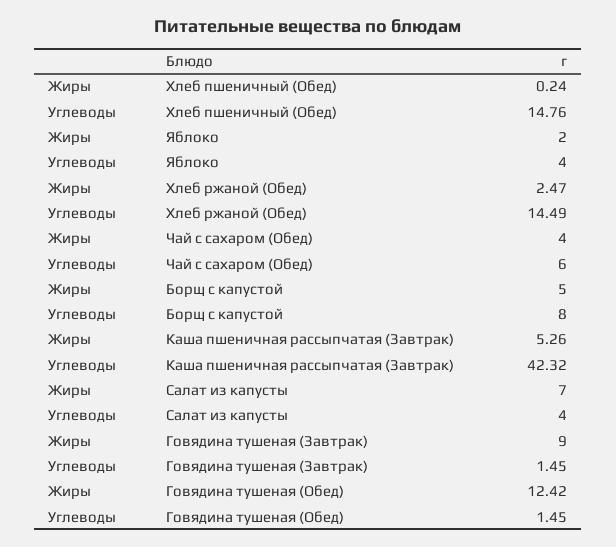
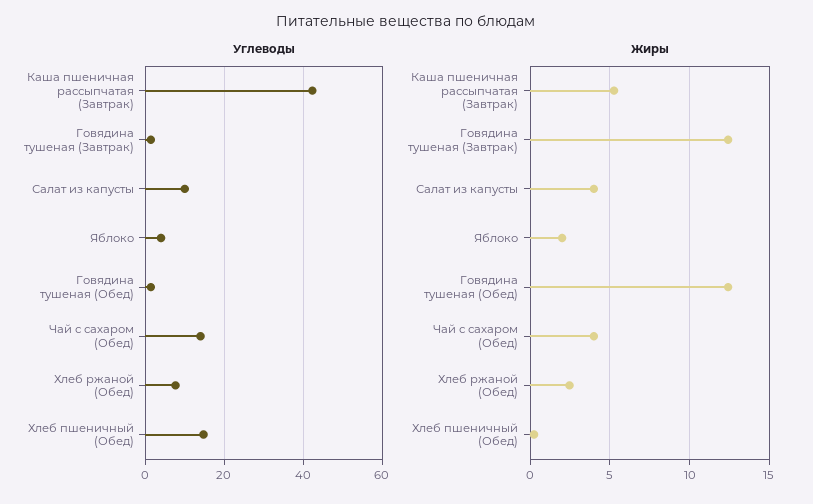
  {
    "Жиры": {
      "Хлеб пшеничный (Обед)": 0.24,
      "Яблоко": 2,
      "Хлеб ржаной (Обед)": 2.47,
      "Чай с сахаром (Обед)": 4,
-     "Борщ с капустой": 5,
      "Каша пшеничная рассыпчатая (Завтрак)": 5.26,
-     "Салат из капусты": 7,
+     "Салат из капусты": 4,
-     "Говядина тушеная (Завтрак)": 9,
+     "Говядина тушеная (Завтрак)": 12.5,
      "Говядина тушеная (Обед)": 12.42
    },
    "Углеводы": {
      "Хлеб пшеничный (Обед)": 14.76,
      "Яблоко": 4,
-     "Хлеб ржаной (Обед)": 14.49,
+     "Хлеб ржаной (Обед)": 8,
-     "Чай с сахаром (Обед)": 6,
+     "Чай с сахаром (Обед)": 14,
-     "Борщ с капустой": 8,
      "Каша пшеничная рассыпчатая (Завтрак)": 42.32,
-     "Салат из капусты": 4,
+     "Салат из капусты": 10,
      "Говядина тушеная (Завтрак)": 1.45,
      "Говядина тушеная (Обед)": 1.45
    }
  }

